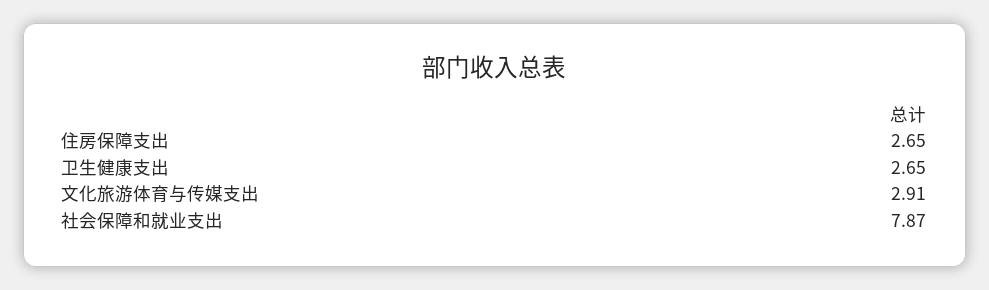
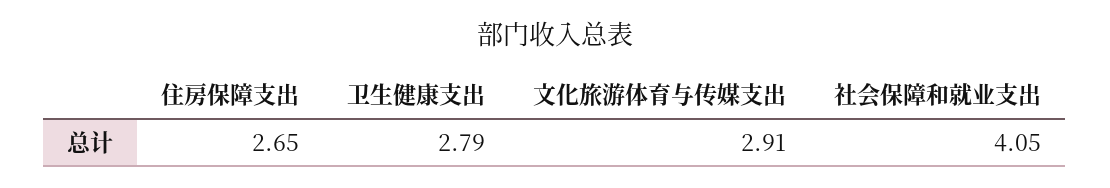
  {
    "住房保障支出": 2.65,
-   "卫生健康支出": 2.65,
+   "卫生健康支出": 2.79,
    "文化旅游体育与传媒支出": 2.91,
-   "社会保障和就业支出": 7.87
+   "社会保障和就业支出": 4.05
  }

